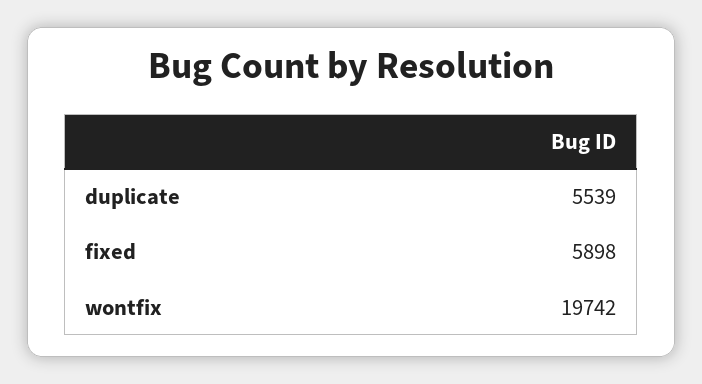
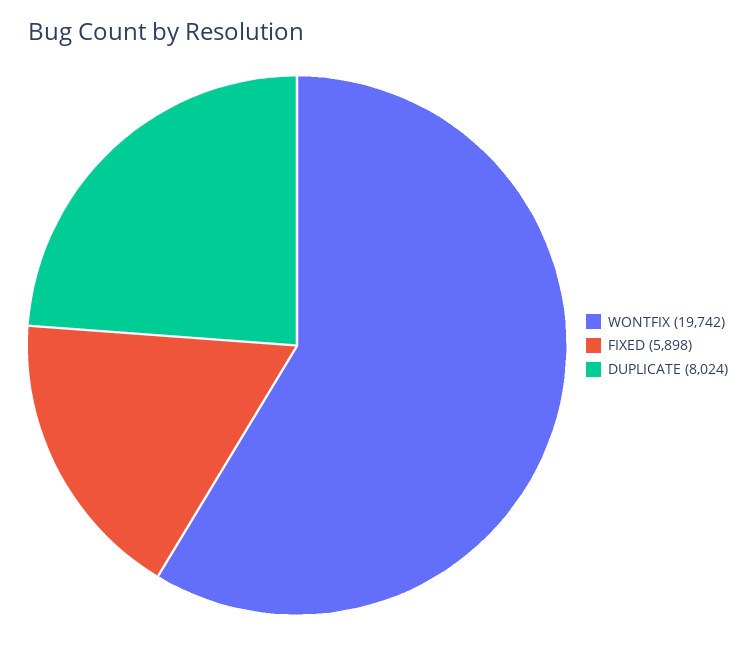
  {
-   "duplicate": 5539,
+   "duplicate": 8024,
    "fixed": 5898,
    "wontfix": 19742
  }

